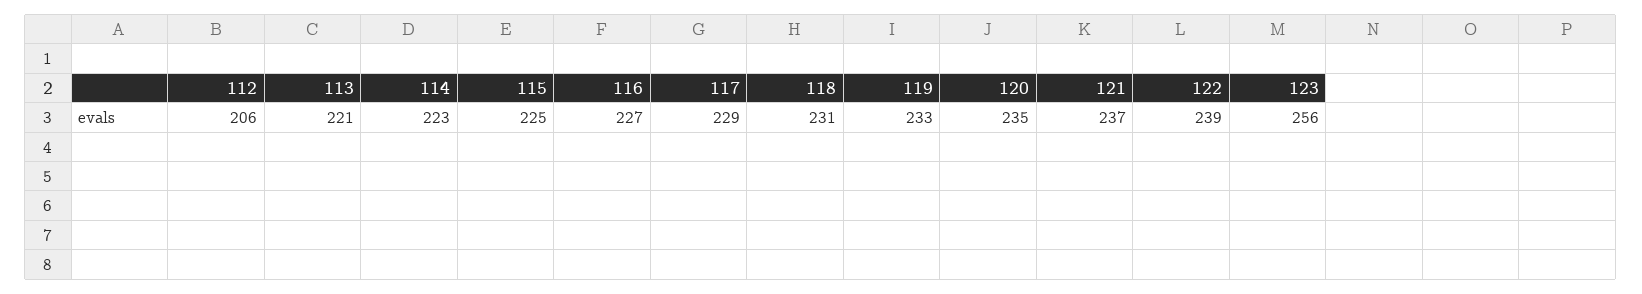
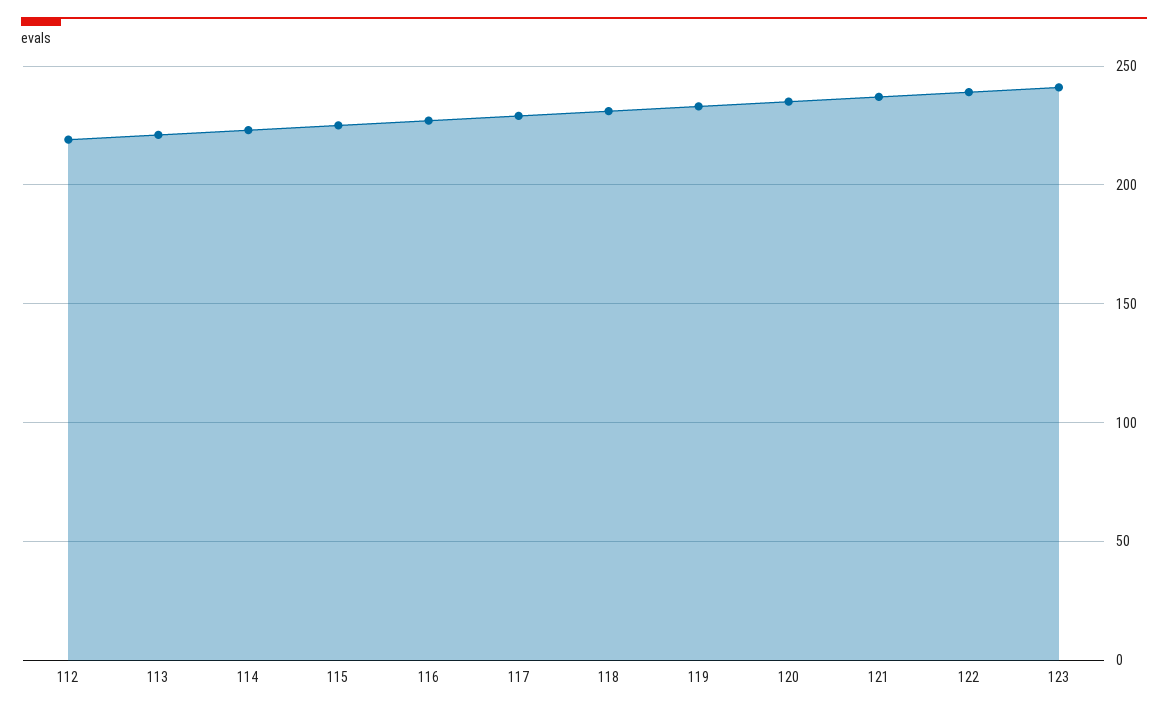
  {
-   "112": 206,
+   "112": 220,
    "113": 221,
    "114": 223,
    "115": 225,
    "116": 227,
    "117": 229,
    "118": 231,
    "119": 233,
    "120": 235,
    "121": 237,
    "122": 239,
-   "123": 256
+   "123": 240
  }

